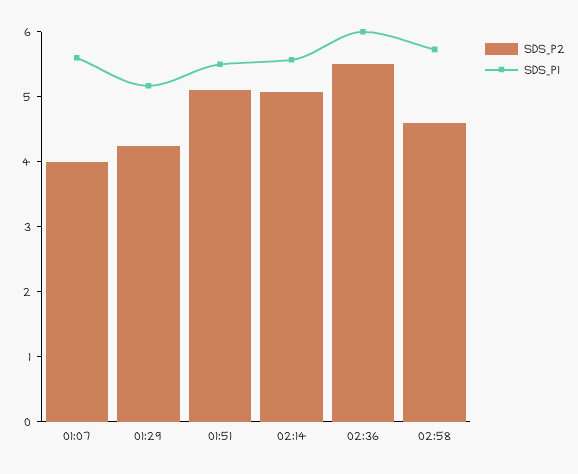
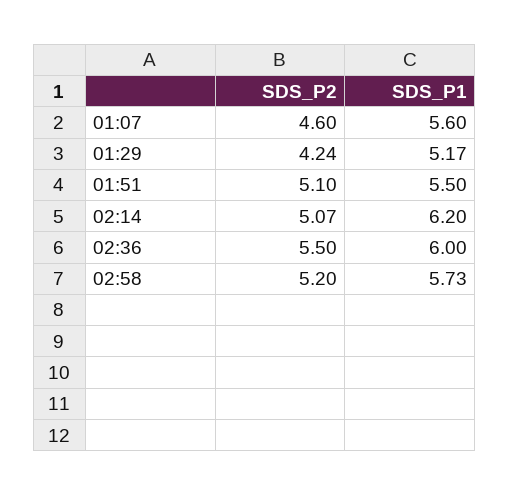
  {
    "SDS_P2": {
-     "01:07": 4,
+     "01:07": 4.6,
      "01:29": 4.24,
      "01:51": 5.1,
      "02:14": 5.07,
      "02:36": 5.5,
-     "02:58": 4.6
+     "02:58": 5.2
    },
    "SDS_P1": {
      "01:07": 5.6,
      "01:29": 5.17,
      "01:51": 5.5,
-     "02:14": 5.6,
+     "02:14": 6.2,
      "02:36": 6,
      "02:58": 5.73
    }
  }

